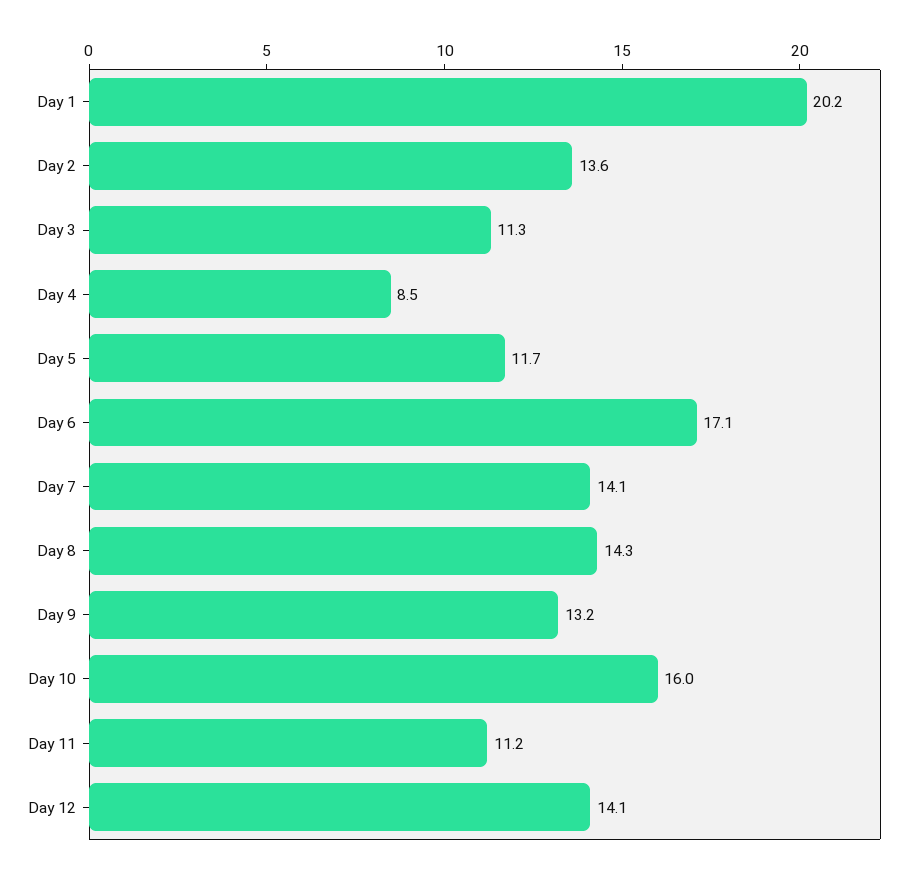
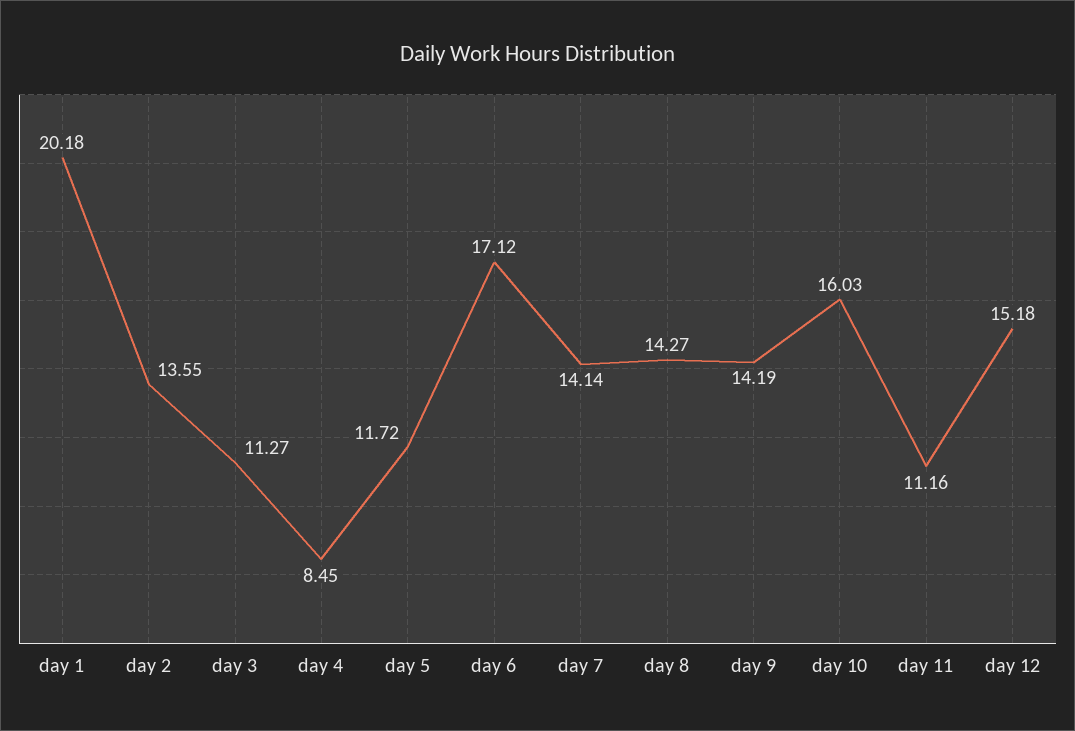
  {
    "Day 1": 20.18,
    "Day 2": 13.55,
    "Day 3": 11.27,
    "Day 4": 8.45,
    "Day 5": 11.72,
    "Day 6": 17.12,
    "Day 7": 14.14,
    "Day 8": 14.27,
-   "Day 9": 13.2,
+   "Day 9": 14.19,
    "Day 10": 16.03,
    "Day 11": 11.16,
-   "Day 12": 14.1
+   "Day 12": 15.18
  }

